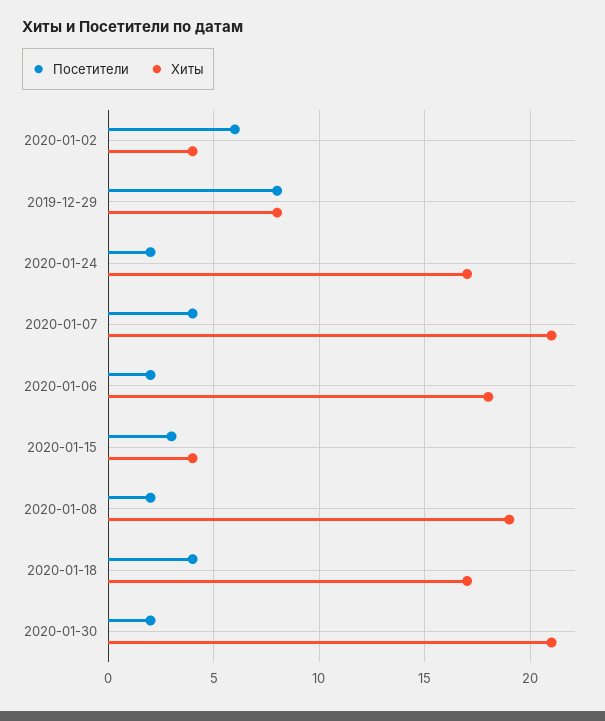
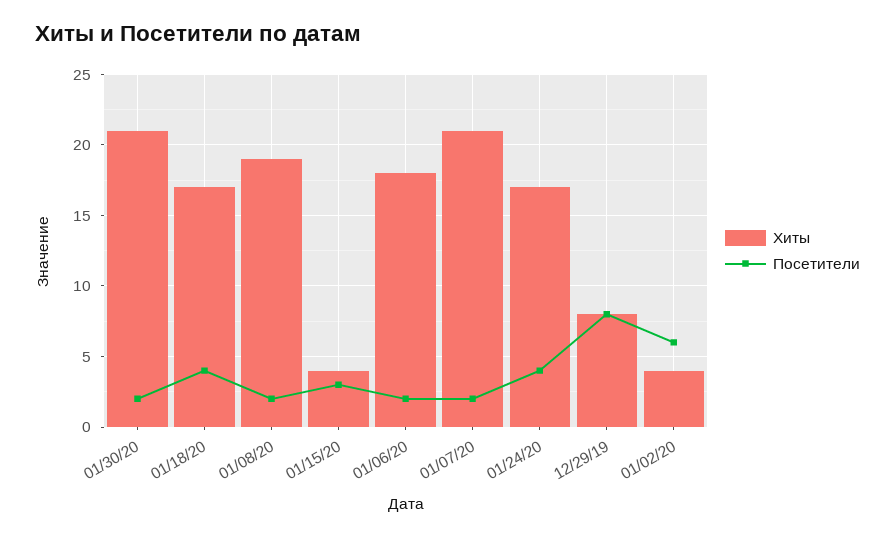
  {
    "Посетители": {
      "2020-01-02": 6,
      "2019-12-29": 8,
-     "2020-01-24": 2,
+     "2020-01-24": 4,
-     "2020-01-07": 4,
+     "2020-01-07": 2,
      "2020-01-06": 2,
      "2020-01-15": 3,
      "2020-01-08": 2,
      "2020-01-18": 4,
      "2020-01-30": 2
    },
    "Хиты": {
      "2020-01-02": 4,
      "2019-12-29": 8,
      "2020-01-24": 17,
      "2020-01-07": 21,
      "2020-01-06": 18,
      "2020-01-15": 4,
      "2020-01-08": 19,
      "2020-01-18": 17,
      "2020-01-30": 21
    }
  }

